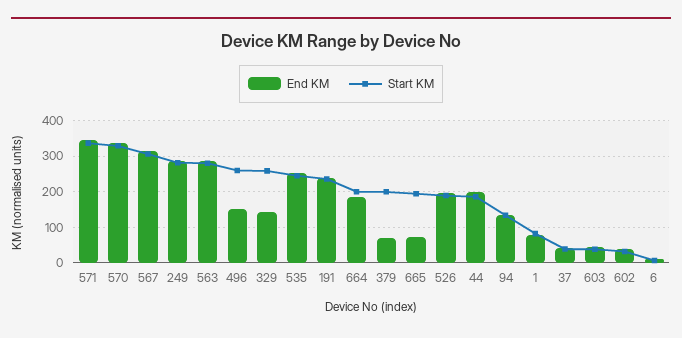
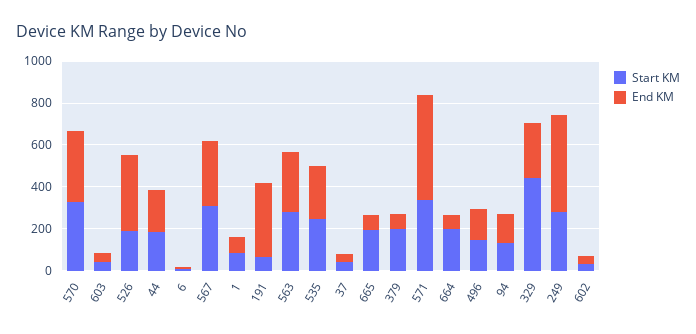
  {
    "End KM": {
-     "571": 340,
+     "571": 500,
      "570": 340,
      "567": 320,
-     "249": 280,
+     "249": 450,
      "563": 280,
      "496": 160,
-     "329": 140,
+     "329": 250,
      "535": 260,
-     "191": 240,
+     "191": 350,
-     "664": 180,
+     "664": 50,
      "379": 60,
      "665": 80,
-     "526": 200,
+     "526": 350,
      "44": 200,
      "94": 140,
      "1": 80,
      "37": 40,
      "603": 40,
      "602": 40,
      "6": 0
    },
    "Start KM": {
      "571": 340,
      "570": 320,
      "567": 300,
      "249": 280,
      "563": 280,
-     "496": 260,
+     "496": 150,
-     "329": 260,
+     "329": 450,
      "535": 240,
-     "191": 240,
+     "191": 50,
      "664": 200,
      "379": 200,
      "665": 200,
      "526": 180,
      "44": 180,
      "94": 140,
      "1": 80,
      "37": 40,
      "603": 40,
      "602": 40,
      "6": 0
    }
  }

